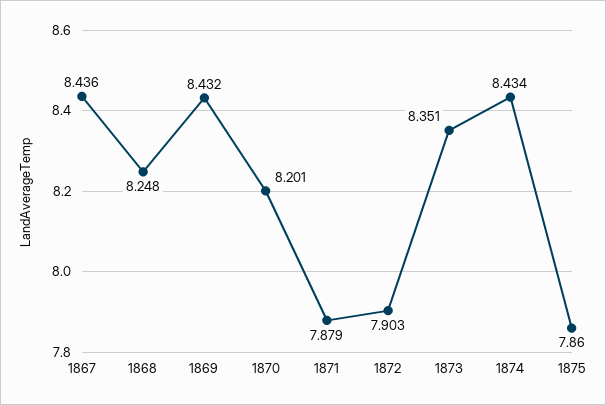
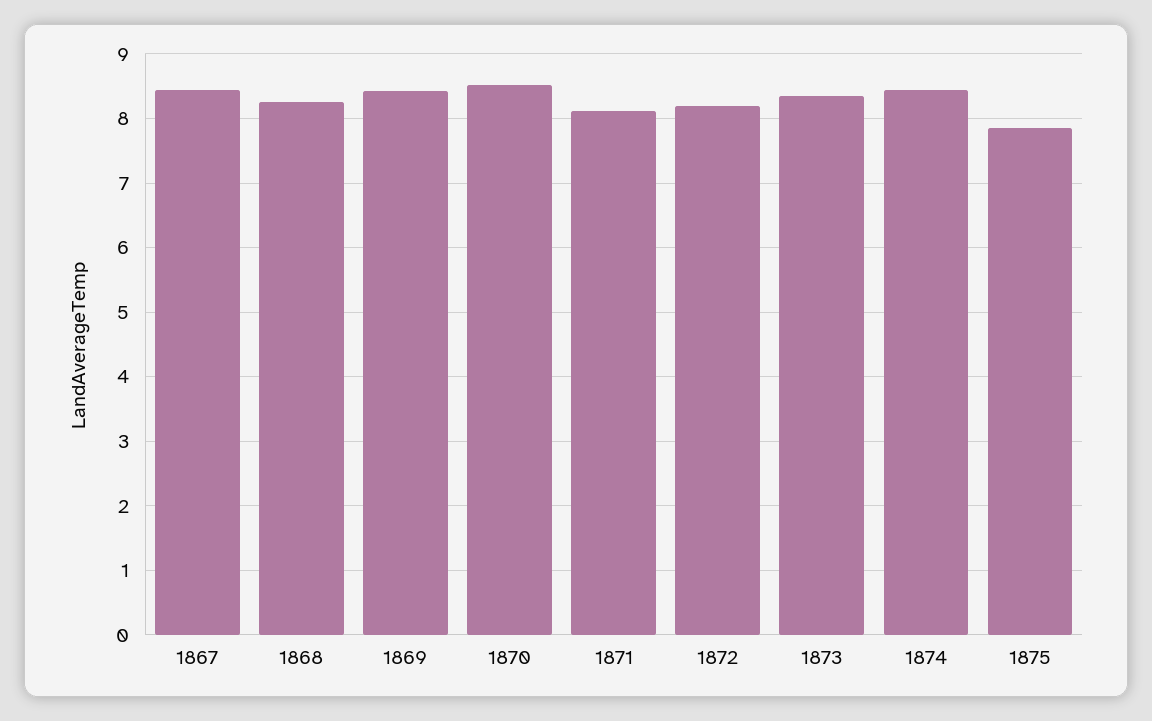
  {
    "1867": 8.436,
    "1868": 8.248,
    "1869": 8.432,
-   "1870": 8.201,
+   "1870": 8.5,
-   "1871": 7.879,
+   "1871": 8.1,
-   "1872": 7.903,
+   "1872": 8.2,
    "1873": 8.351,
    "1874": 8.434,
    "1875": 7.86
  }

